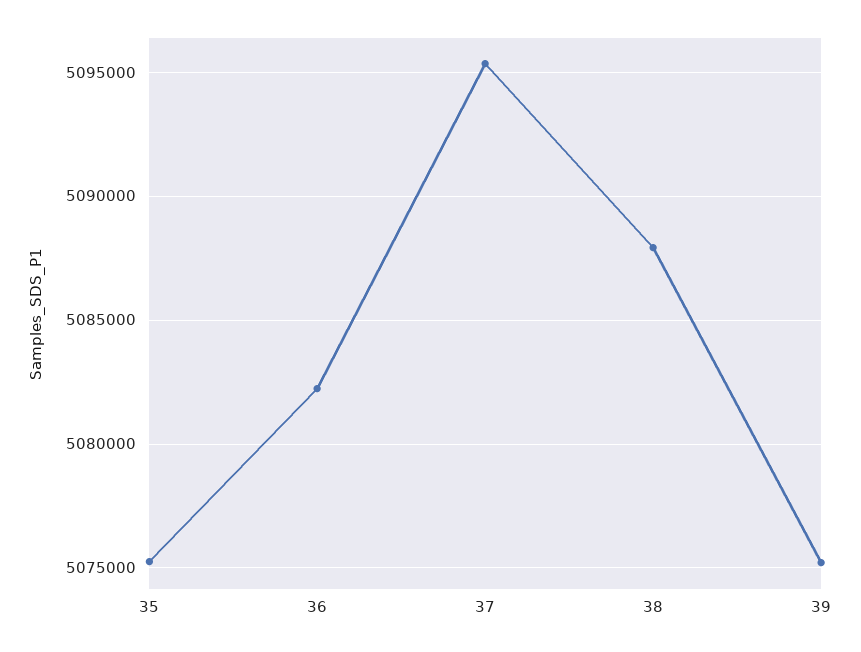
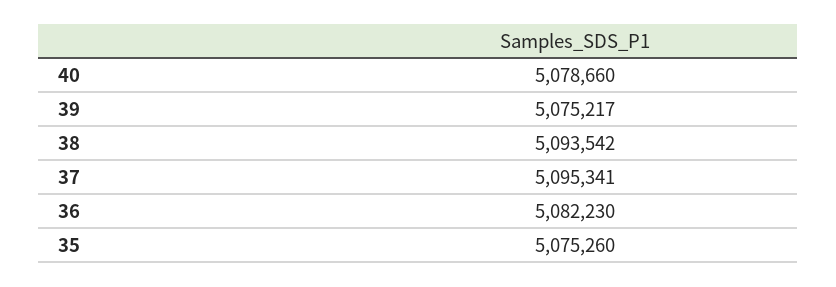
  {
    "35": 5075260,
    "36": 5082230,
    "37": 5095341,
-   "38": 5088000,
+   "38": 5093542,
-   "39": 5075217
+   "39": 5075217,
+   "40": 5078660
  }

